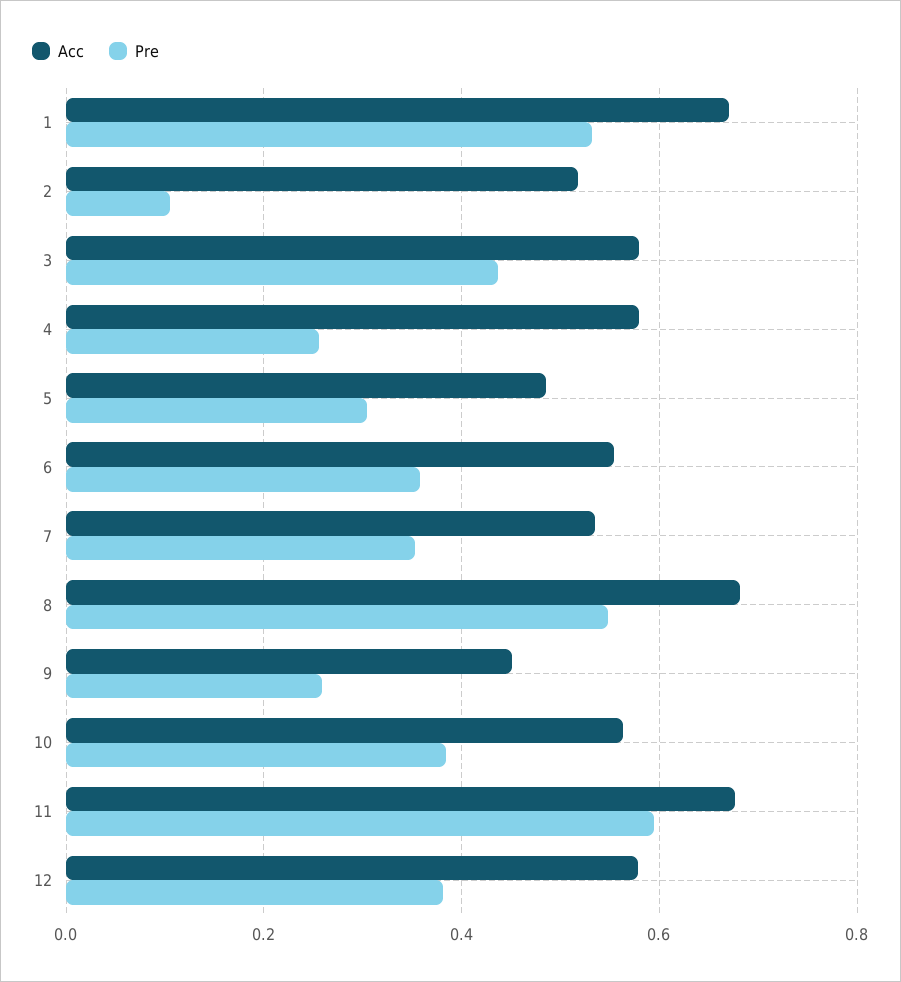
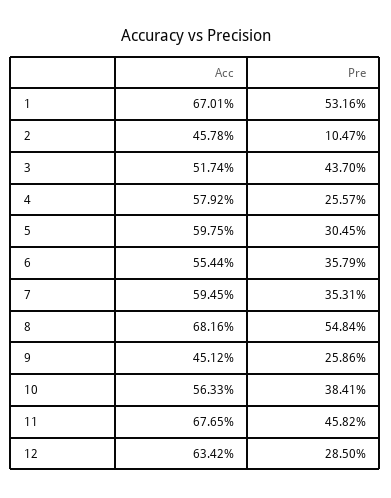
  {
    "Acc": {
      "1": 0.6701,
-     "2": 0.52,
+     "2": 0.4578,
-     "3": 0.58,
+     "3": 0.5174,
      "4": 0.5792,
-     "5": 0.48,
+     "5": 0.5975,
      "6": 0.5544,
-     "7": 0.54,
+     "7": 0.5945,
      "8": 0.6816,
      "9": 0.4512,
      "10": 0.5633,
      "11": 0.6765,
-     "12": 0.58
+     "12": 0.6342
    },
    "Pre": {
      "1": 0.5316,
      "2": 0.1047,
      "3": 0.437,
      "4": 0.2557,
      "5": 0.3045,
      "6": 0.3579,
      "7": 0.3531,
      "8": 0.5484,
      "9": 0.2586,
      "10": 0.3841,
-     "11": 0.6,
+     "11": 0.4582,
-     "12": 0.38
+     "12": 0.285
    }
  }

